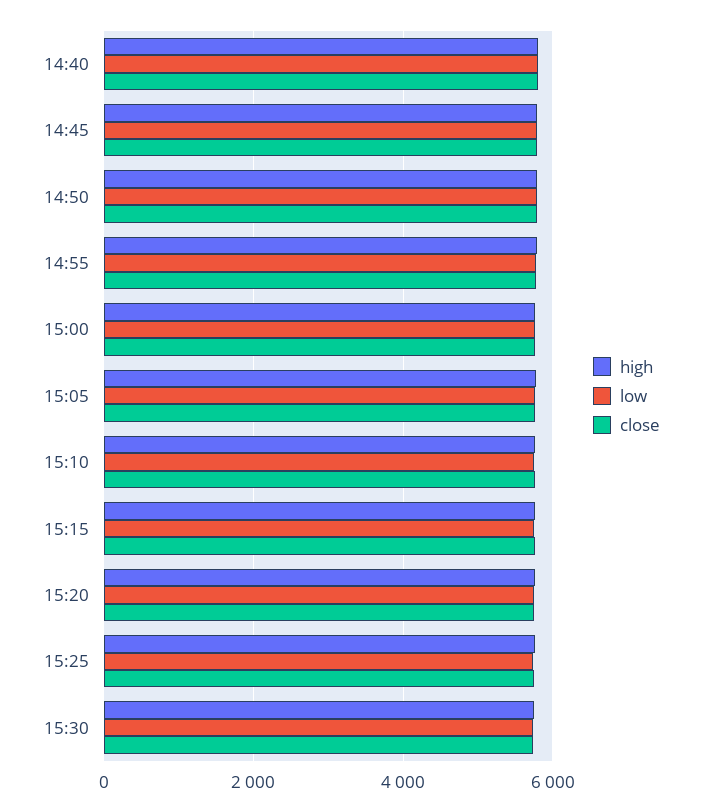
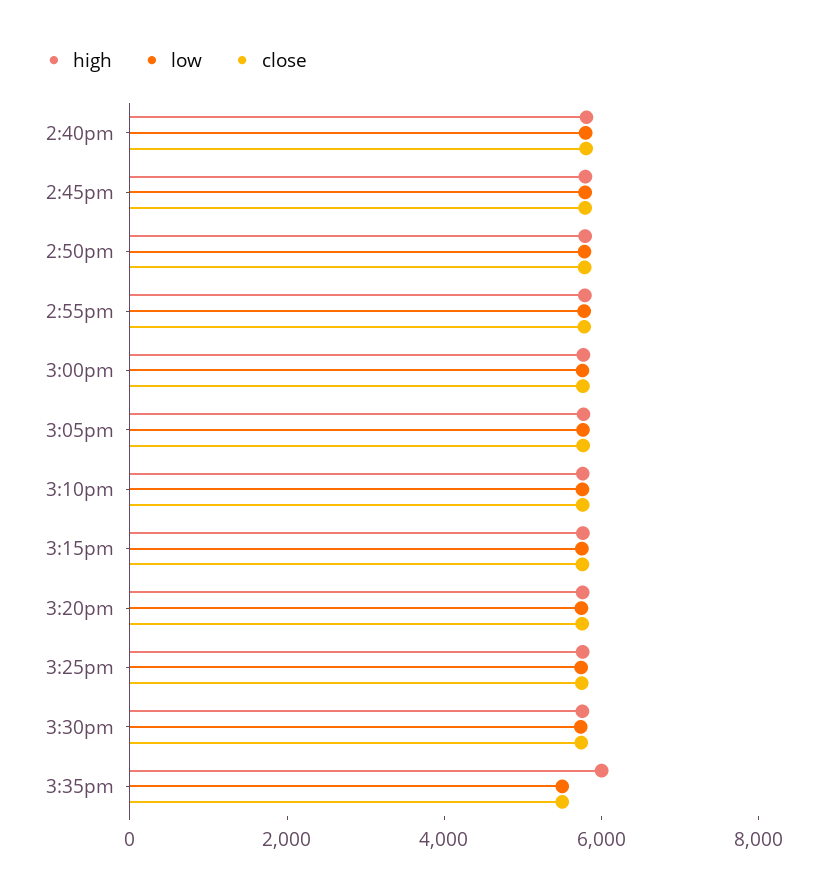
  {
    "high": {
      "14:40": 5800,
      "14:45": 5800,
      "14:50": 5800,
      "14:55": 5800,
      "15:00": 5800,
      "15:05": 5800,
      "15:10": 5800,
      "15:15": 5800,
      "15:20": 5800,
      "15:25": 5800,
-     "15:30": 5800
+     "15:30": 5800,
+     "3:35pm": 6000
    },
    "low": {
      "14:40": 5800,
      "14:45": 5800,
      "14:50": 5800,
      "14:55": 5800,
      "15:00": 5800,
      "15:05": 5800,
      "15:10": 5800,
      "15:15": 5800,
      "15:20": 5800,
      "15:25": 5800,
-     "15:30": 5800
+     "15:30": 5800,
+     "3:35pm": 5500
    },
    "close": {
      "14:40": 5800,
      "14:45": 5800,
      "14:50": 5800,
      "14:55": 5800,
      "15:00": 5800,
      "15:05": 5800,
      "15:10": 5800,
      "15:15": 5800,
      "15:20": 5800,
      "15:25": 5800,
-     "15:30": 5800
+     "15:30": 5800,
+     "3:35pm": 5500
    }
  }

